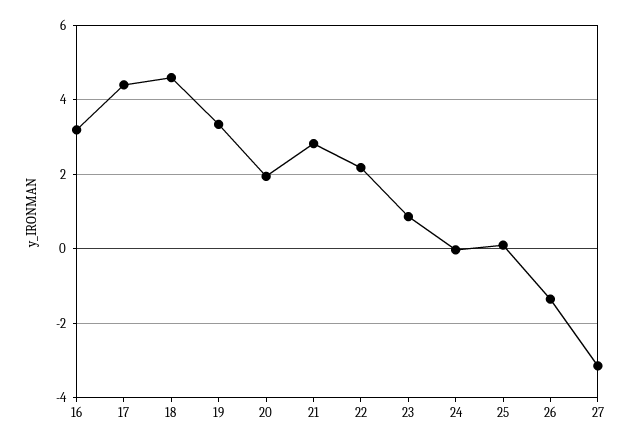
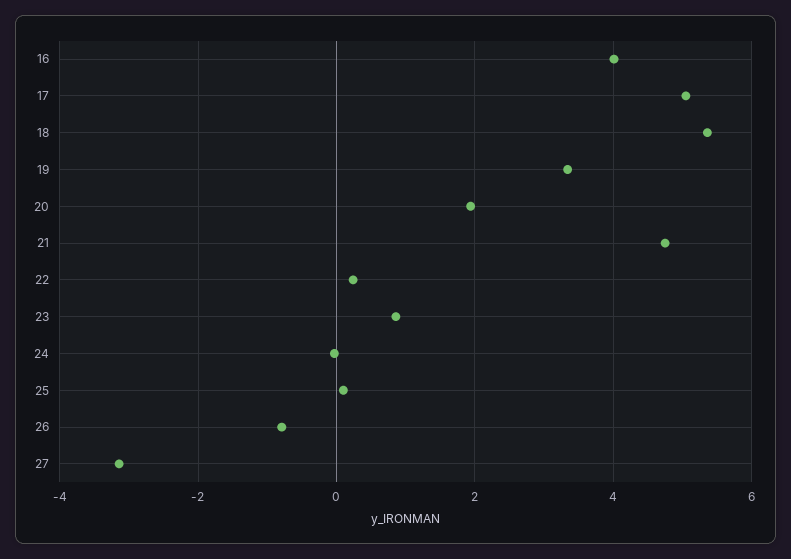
  {
-   "16": 3.2,
+   "16": 4,
-   "17": 4.4,
+   "17": 5,
-   "18": 4.6,
+   "18": 5.4,
    "19": 3.4,
    "20": 2,
-   "21": 2.8,
+   "21": 4.8,
-   "22": 2.2,
+   "22": 0.2,
    "23": 0.8,
    "24": 0,
    "25": 0.2,
-   "26": -1.4,
+   "26": -0.8,
    "27": -3.2
  }

